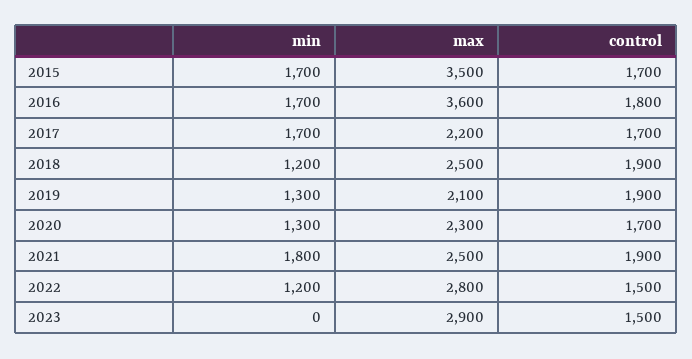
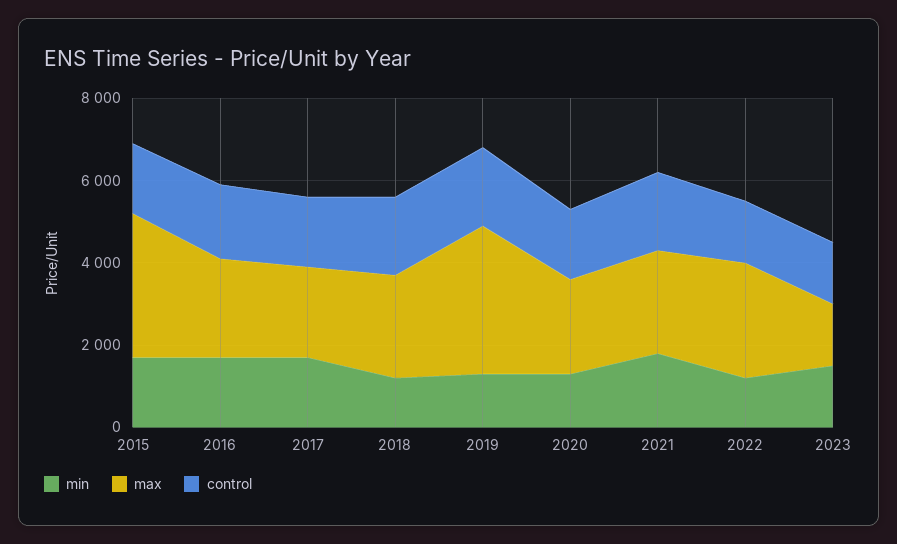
  {
    "min": {
      "2015": 1700,
      "2016": 1700,
      "2017": 1700,
      "2018": 1200,
      "2019": 1300,
      "2020": 1300,
      "2021": 1800,
      "2022": 1200,
-     "2023": 0
+     "2023": 1500
    },
    "max": {
      "2015": 3500,
-     "2016": 3600,
+     "2016": 2500,
      "2017": 2200,
      "2018": 2500,
-     "2019": 2100,
+     "2019": 3500,
      "2020": 2300,
      "2021": 2500,
      "2022": 2800,
-     "2023": 2900
+     "2023": 1500
    },
    "control": {
      "2015": 1700,
      "2016": 1800,
      "2017": 1700,
      "2018": 1900,
      "2019": 1900,
      "2020": 1700,
      "2021": 1900,
      "2022": 1500,
      "2023": 1500
    }
  }

